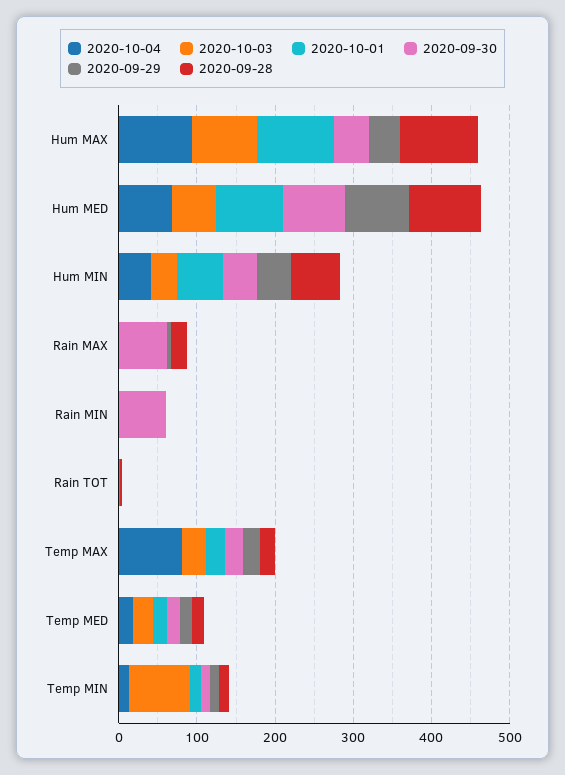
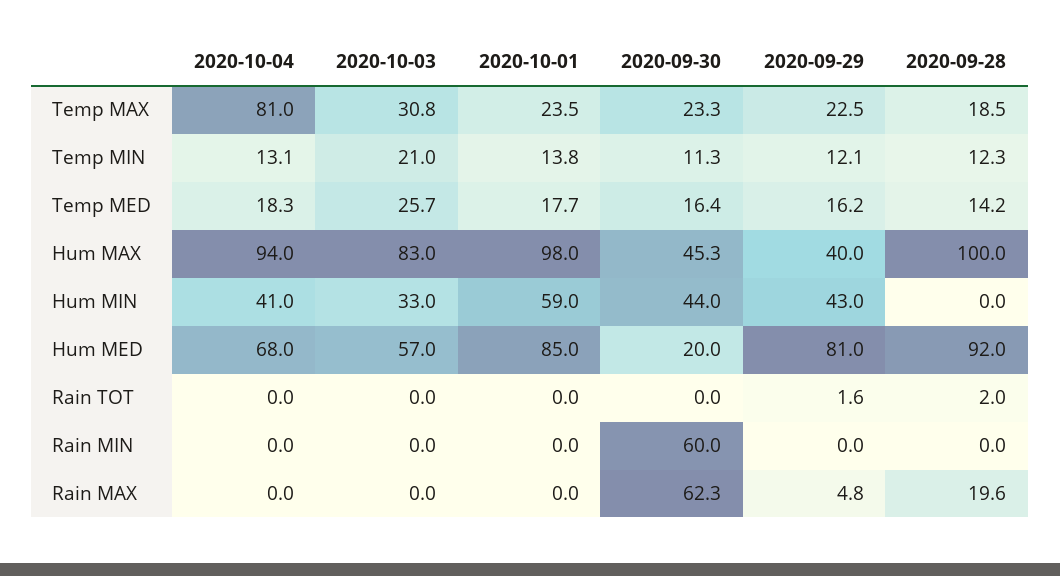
  {
    "2020-10-04": {
      "Hum MAX": 94,
      "Hum MED": 68,
      "Hum MIN": 41,
      "Rain MAX": 0,
      "Rain MIN": 0,
      "Rain TOT": 0,
      "Temp MAX": 81,
      "Temp MED": 18.3,
      "Temp MIN": 13.1
    },
    "2020-10-03": {
      "Hum MAX": 83,
      "Hum MED": 57,
      "Hum MIN": 33,
      "Rain MAX": 0,
      "Rain MIN": 0,
      "Rain TOT": 0,
      "Temp MAX": 30.8,
      "Temp MED": 25.7,
-     "Temp MIN": 80
+     "Temp MIN": 21
    },
    "2020-10-01": {
      "Hum MAX": 98,
      "Hum MED": 85,
      "Hum MIN": 59,
      "Rain MAX": 0,
      "Rain MIN": 0,
      "Rain TOT": 0,
      "Temp MAX": 23.5,
      "Temp MED": 17.7,
      "Temp MIN": 13.8
    },
    "2020-09-30": {
      "Hum MAX": 45.3,
-     "Hum MED": 80,
+     "Hum MED": 20,
      "Hum MIN": 44,
      "Rain MAX": 62.3,
      "Rain MIN": 60,
      "Rain TOT": 0,
      "Temp MAX": 23.3,
      "Temp MED": 16.4,
      "Temp MIN": 11.3
    },
    "2020-09-29": {
      "Hum MAX": 40,
      "Hum MED": 81,
      "Hum MIN": 43,
      "Rain MAX": 4.8,
      "Rain MIN": 0,
      "Rain TOT": 1.6,
      "Temp MAX": 22.5,
      "Temp MED": 16.2,
      "Temp MIN": 12.1
    },
    "2020-09-28": {
      "Hum MAX": 100,
      "Hum MED": 92,
-     "Hum MIN": 60,
+     "Hum MIN": 0,
      "Rain MAX": 19.6,
      "Rain MIN": 0,
      "Rain TOT": 2,
      "Temp MAX": 18.5,
      "Temp MED": 14.2,
      "Temp MIN": 12.3
    }
  }

